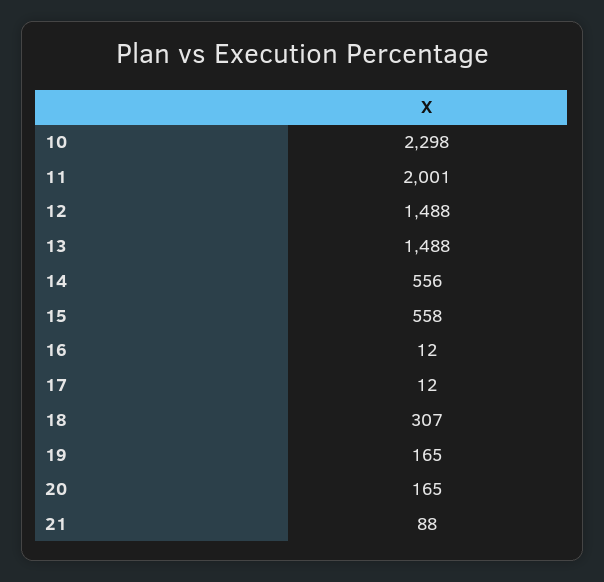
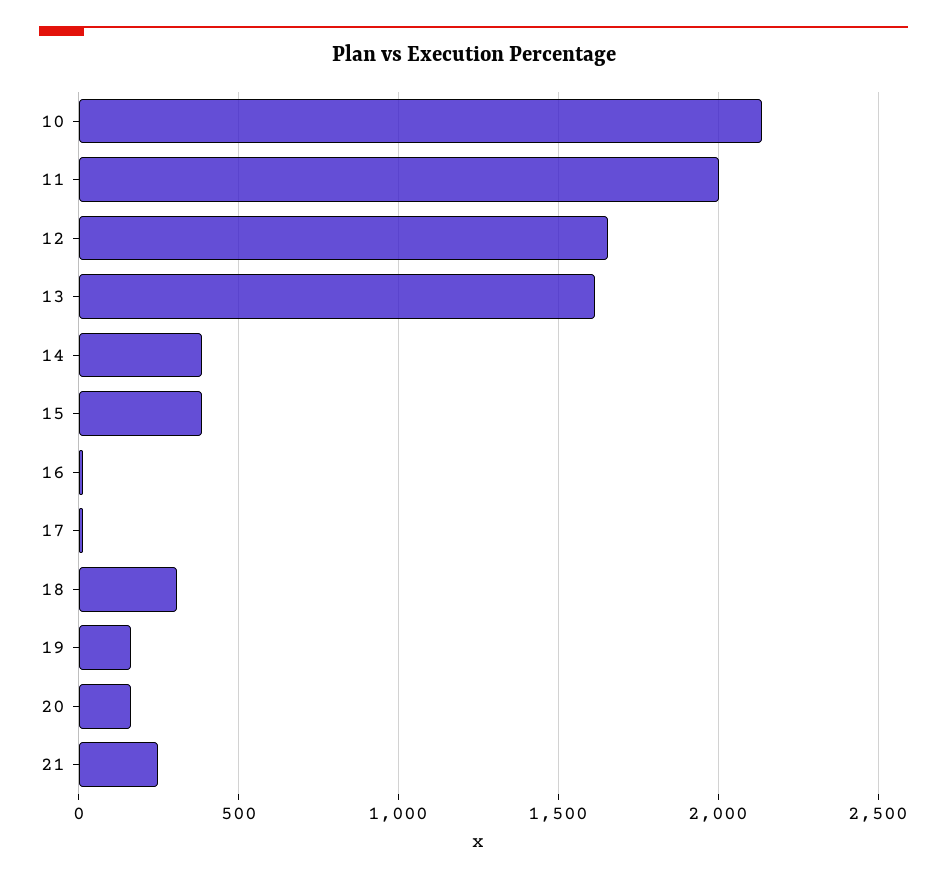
  {
-   "10": 2298,
+   "10": 2150,
    "11": 2001,
-   "12": 1488,
+   "12": 1650,
-   "13": 1488,
+   "13": 1600,
-   "14": 556,
+   "14": 400,
-   "15": 558,
+   "15": 400,
    "16": 12,
    "17": 12,
    "18": 307,
    "19": 165,
    "20": 165,
-   "21": 88
+   "21": 250
  }

